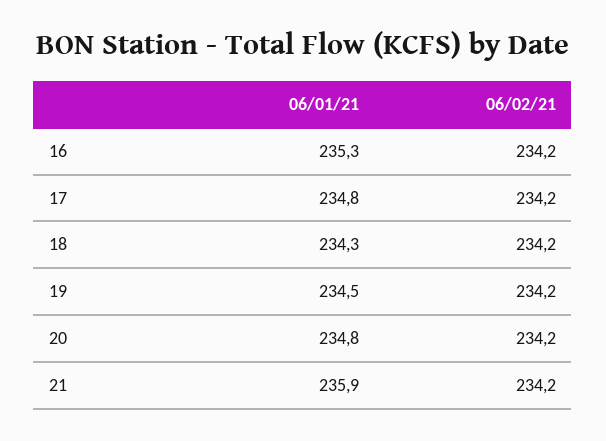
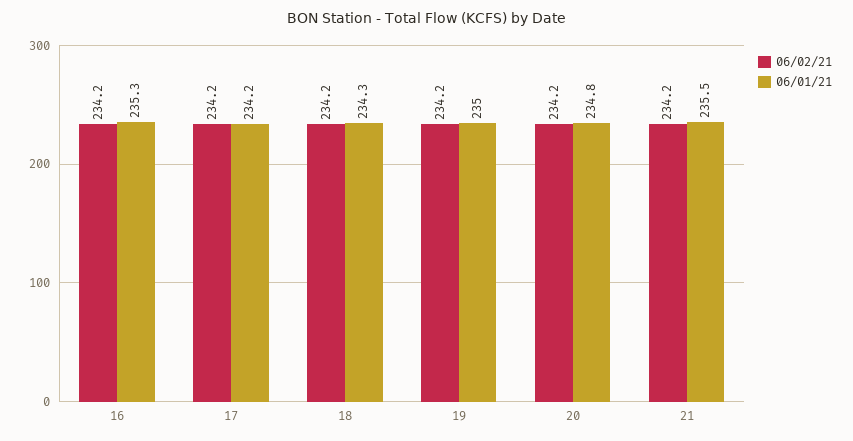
  {
    "06/01/21": {
      "16": 235.3,
-     "17": 234.8,
+     "17": 234.2,
      "18": 234.3,
-     "19": 234.5,
+     "19": 235,
      "20": 234.8,
-     "21": 235.9
+     "21": 235.5
    },
    "06/02/21": {
      "16": 234.2,
      "17": 234.2,
      "18": 234.2,
      "19": 234.2,
      "20": 234.2,
      "21": 234.2
    }
  }

